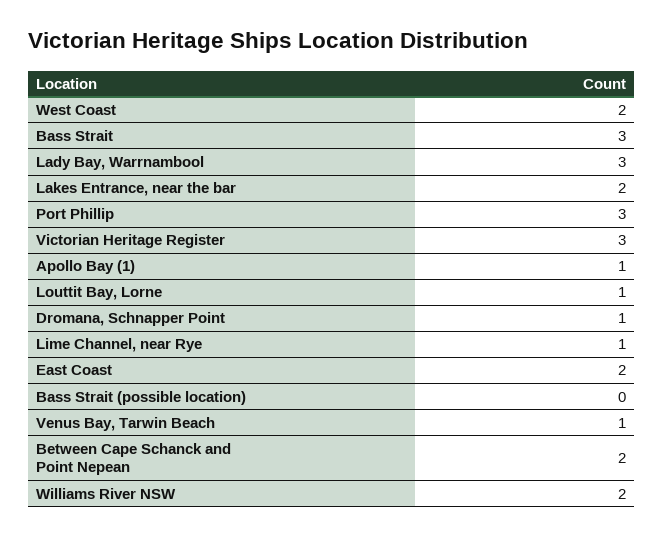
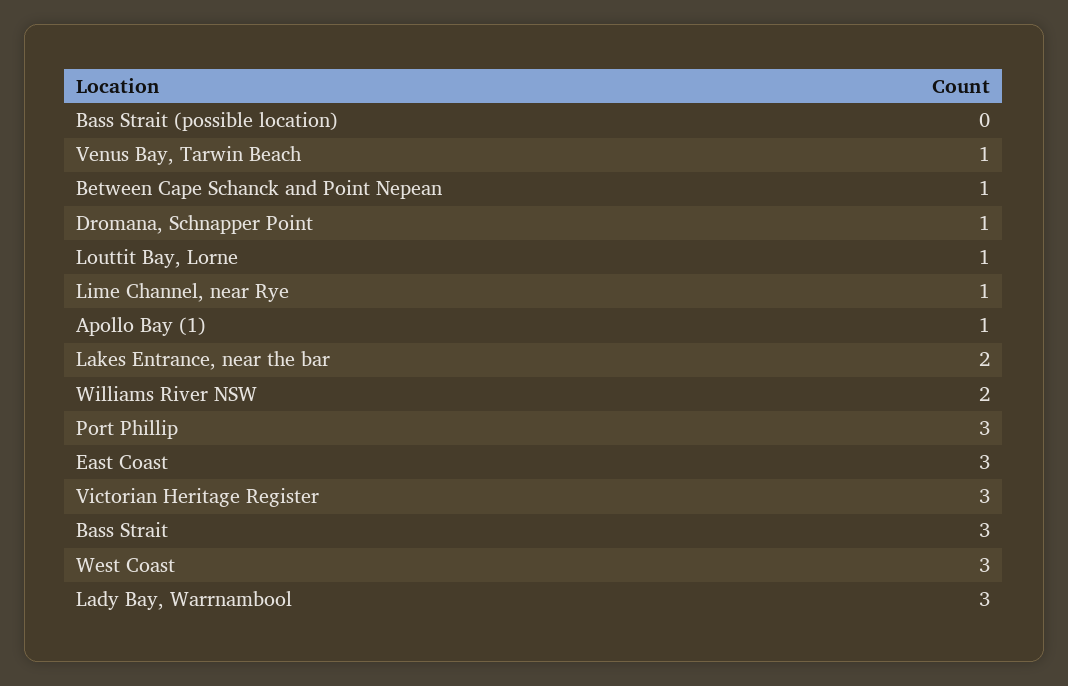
  {
-   "West Coast": 2,
+   "West Coast": 3,
    "Bass Strait": 3,
    "Lady Bay, Warrnambool": 3,
    "Lakes Entrance, near the bar": 2,
    "Port Phillip": 3,
    "Victorian Heritage Register": 3,
    "Apollo Bay (1)": 1,
    "Louttit Bay, Lorne": 1,
    "Dromana, Schnapper Point": 1,
    "Lime Channel, near Rye": 1,
-   "East Coast": 2,
+   "East Coast": 3,
    "Bass Strait (possible location)": 0,
    "Venus Bay, Tarwin Beach": 1,
-   "Between Cape Schanck and Point Nepean": 2,
+   "Between Cape Schanck and Point Nepean": 1,
    "Williams River NSW": 2
  }

